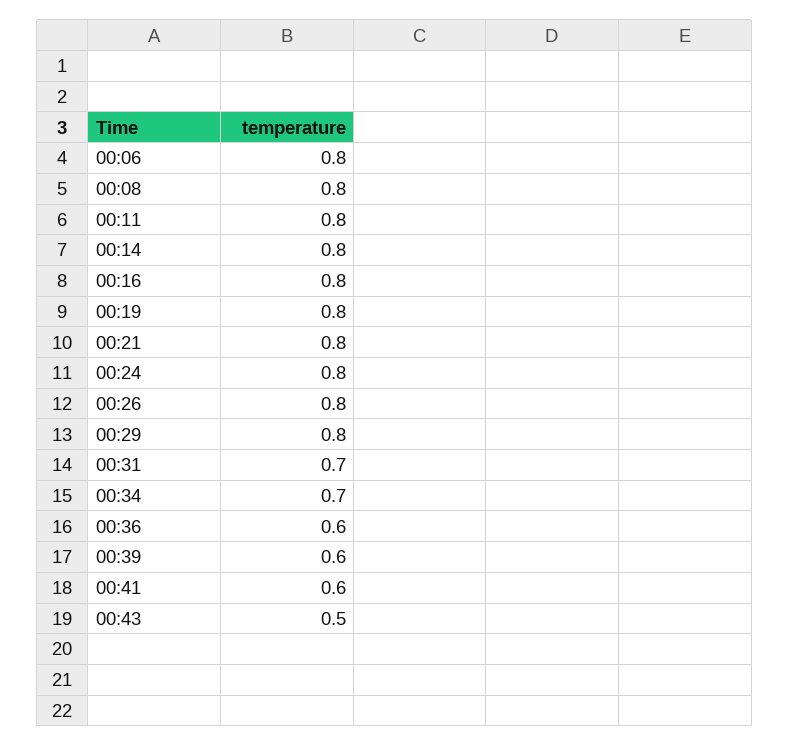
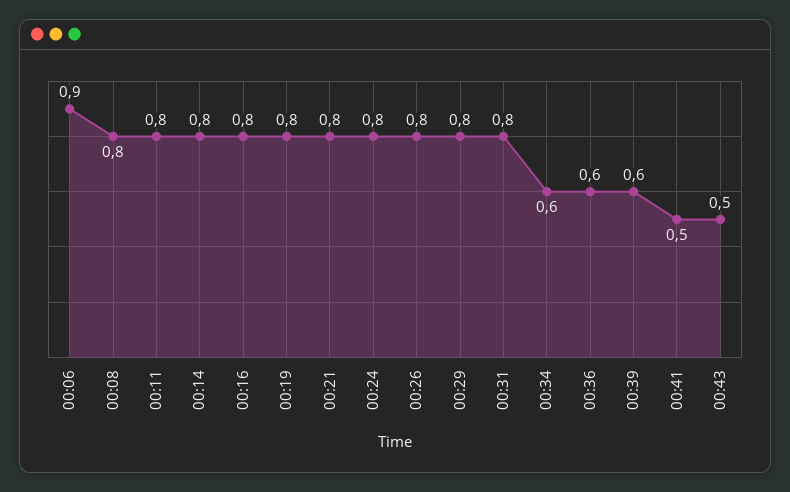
  {
-   "00:06": 0.8,
+   "00:06": 0.9,
    "00:08": 0.8,
    "00:11": 0.8,
    "00:14": 0.8,
    "00:16": 0.8,
    "00:19": 0.8,
    "00:21": 0.8,
    "00:24": 0.8,
    "00:26": 0.8,
    "00:29": 0.8,
-   "00:31": 0.7,
+   "00:31": 0.8,
-   "00:34": 0.7,
+   "00:34": 0.6,
    "00:36": 0.6,
    "00:39": 0.6,
-   "00:41": 0.6,
+   "00:41": 0.5,
    "00:43": 0.5
  }

